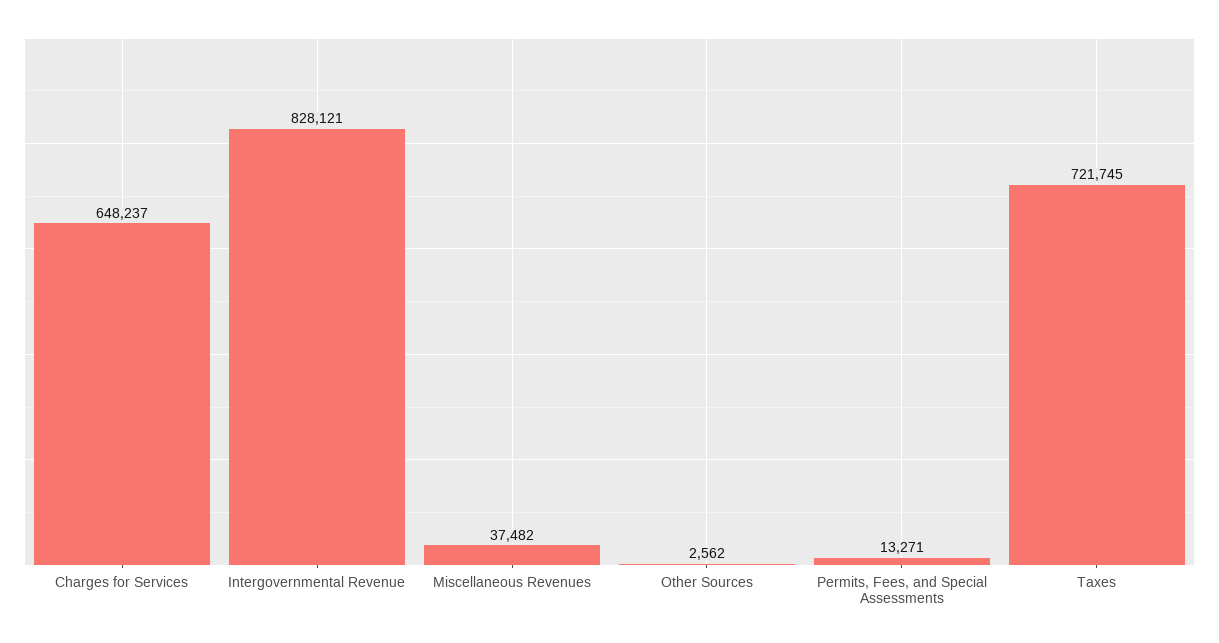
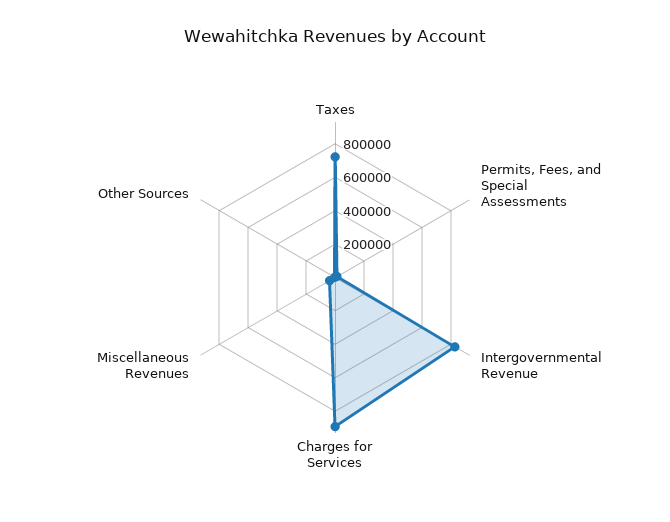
  {
-   "Charges for Services": 648237,
+   "Charges for Services": 900000,
    "Intergovernmental Revenue": 828121,
    "Miscellaneous Revenues": 37482,
    "Other Sources": 2562,
    "Permits, Fees, and Special Assessments": 13271,
    "Taxes": 721745
  }

